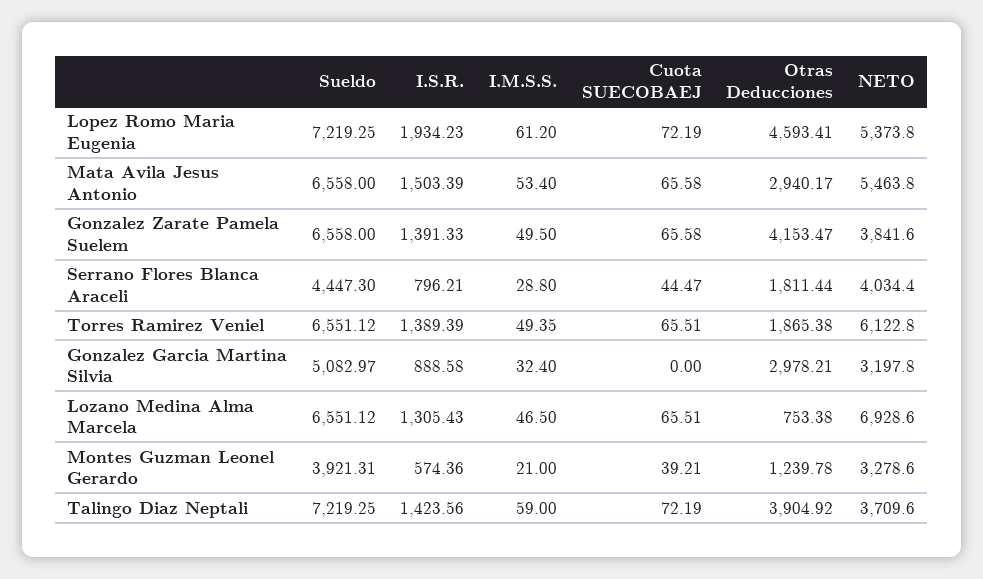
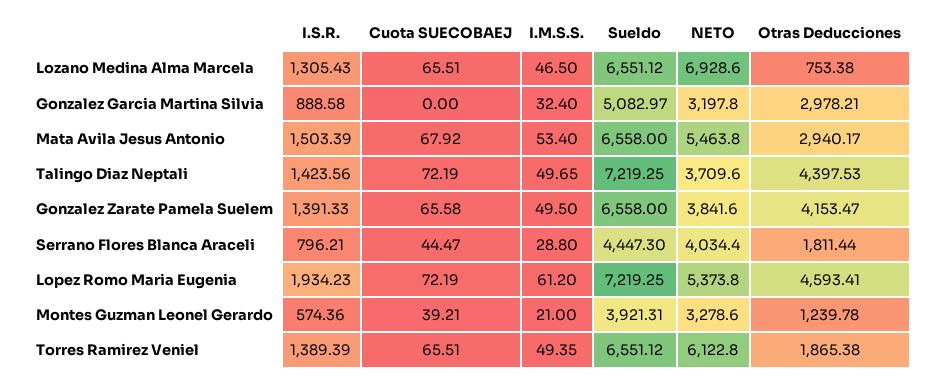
  {
    "Sueldo": {
      "Lopez Romo Maria Eugenia": 7219.25,
      "Mata Avila Jesus Antonio": 6558,
      "Gonzalez Zarate Pamela Suelem": 6558,
      "Serrano Flores Blanca Araceli": 4447.3,
      "Torres Ramirez Veniel": 6551.12,
      "Gonzalez Garcia Martina Silvia": 5082.97,
      "Lozano Medina Alma Marcela": 6551.12,
      "Montes Guzman Leonel Gerardo": 3921.31,
      "Talingo Diaz Neptali": 7219.25
    },
    "I.S.R.": {
      "Lopez Romo Maria Eugenia": 1934.23,
      "Mata Avila Jesus Antonio": 1503.39,
      "Gonzalez Zarate Pamela Suelem": 1391.33,
      "Serrano Flores Blanca Araceli": 796.21,
      "Torres Ramirez Veniel": 1389.39,
      "Gonzalez Garcia Martina Silvia": 888.58,
      "Lozano Medina Alma Marcela": 1305.43,
      "Montes Guzman Leonel Gerardo": 574.36,
      "Talingo Diaz Neptali": 1423.56
    },
    "I.M.S.S.": {
      "Lopez Romo Maria Eugenia": 61.2,
      "Mata Avila Jesus Antonio": 53.4,
      "Gonzalez Zarate Pamela Suelem": 49.5,
      "Serrano Flores Blanca Araceli": 28.8,
      "Torres Ramirez Veniel": 49.35,
      "Gonzalez Garcia Martina Silvia": 32.4,
      "Lozano Medina Alma Marcela": 46.5,
      "Montes Guzman Leonel Gerardo": 21,
-     "Talingo Diaz Neptali": 59
+     "Talingo Diaz Neptali": 49.65
    },
    "Cuota SUECOBAEJ": {
      "Lopez Romo Maria Eugenia": 72.19,
-     "Mata Avila Jesus Antonio": 65.58,
+     "Mata Avila Jesus Antonio": 67.92,
      "Gonzalez Zarate Pamela Suelem": 65.58,
      "Serrano Flores Blanca Araceli": 44.47,
      "Torres Ramirez Veniel": 65.51,
      "Gonzalez Garcia Martina Silvia": 0,
      "Lozano Medina Alma Marcela": 65.51,
      "Montes Guzman Leonel Gerardo": 39.21,
      "Talingo Diaz Neptali": 72.19
    },
    "Otras Deducciones": {
      "Lopez Romo Maria Eugenia": 4593.41,
      "Mata Avila Jesus Antonio": 2940.17,
      "Gonzalez Zarate Pamela Suelem": 4153.47,
      "Serrano Flores Blanca Araceli": 1811.44,
      "Torres Ramirez Veniel": 1865.38,
      "Gonzalez Garcia Martina Silvia": 2978.21,
      "Lozano Medina Alma Marcela": 753.38,
      "Montes Guzman Leonel Gerardo": 1239.78,
-     "Talingo Diaz Neptali": 3904.92
+     "Talingo Diaz Neptali": 4397.53
    },
    "NETO": {
      "Lopez Romo Maria Eugenia": 5373.8,
      "Mata Avila Jesus Antonio": 5463.8,
      "Gonzalez Zarate Pamela Suelem": 3841.6,
      "Serrano Flores Blanca Araceli": 4034.4,
      "Torres Ramirez Veniel": 6122.8,
      "Gonzalez Garcia Martina Silvia": 3197.8,
      "Lozano Medina Alma Marcela": 6928.6,
      "Montes Guzman Leonel Gerardo": 3278.6,
      "Talingo Diaz Neptali": 3709.6
    }
  }

